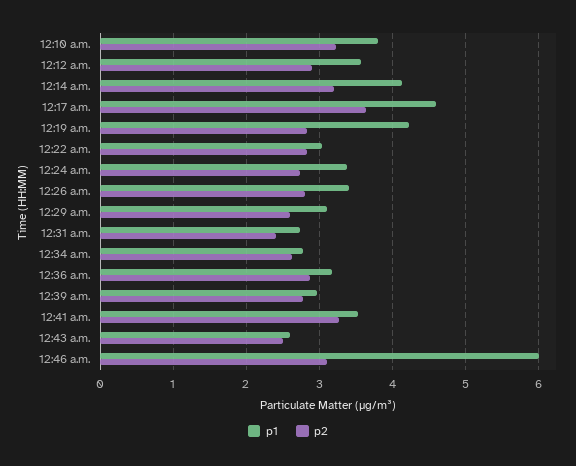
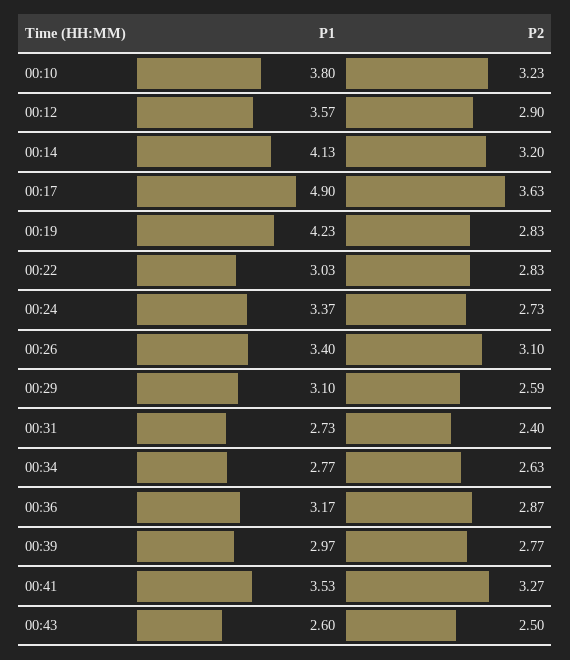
  {
    "p1": {
      "12:10 a.m.": 3.8,
      "12:12 a.m.": 3.57,
      "12:14 a.m.": 4.13,
-     "12:17 a.m.": 4.6,
+     "12:17 a.m.": 4.9,
      "12:19 a.m.": 4.23,
      "12:22 a.m.": 3.03,
      "12:24 a.m.": 3.37,
      "12:26 a.m.": 3.4,
      "12:29 a.m.": 3.1,
      "12:31 a.m.": 2.73,
      "12:34 a.m.": 2.77,
      "12:36 a.m.": 3.17,
      "12:39 a.m.": 2.97,
      "12:41 a.m.": 3.53,
-     "12:43 a.m.": 2.6,
+     "12:43 a.m.": 2.6
-     "12:46 a.m.": 6
    },
    "p2": {
      "12:10 a.m.": 3.23,
      "12:12 a.m.": 2.9,
      "12:14 a.m.": 3.2,
      "12:17 a.m.": 3.63,
      "12:19 a.m.": 2.83,
      "12:22 a.m.": 2.83,
      "12:24 a.m.": 2.73,
-     "12:26 a.m.": 2.8,
+     "12:26 a.m.": 3.1,
      "12:29 a.m.": 2.59,
      "12:31 a.m.": 2.4,
      "12:34 a.m.": 2.63,
      "12:36 a.m.": 2.87,
      "12:39 a.m.": 2.77,
      "12:41 a.m.": 3.27,
-     "12:43 a.m.": 2.5,
+     "12:43 a.m.": 2.5
-     "12:46 a.m.": 3.1
    }
  }

